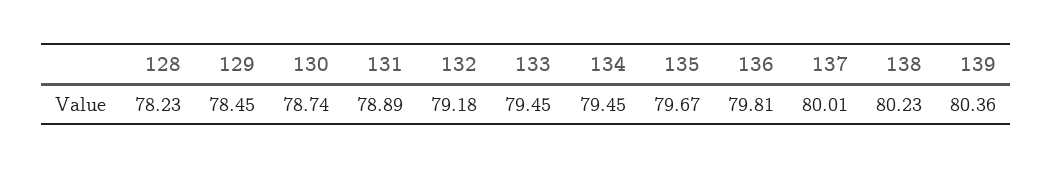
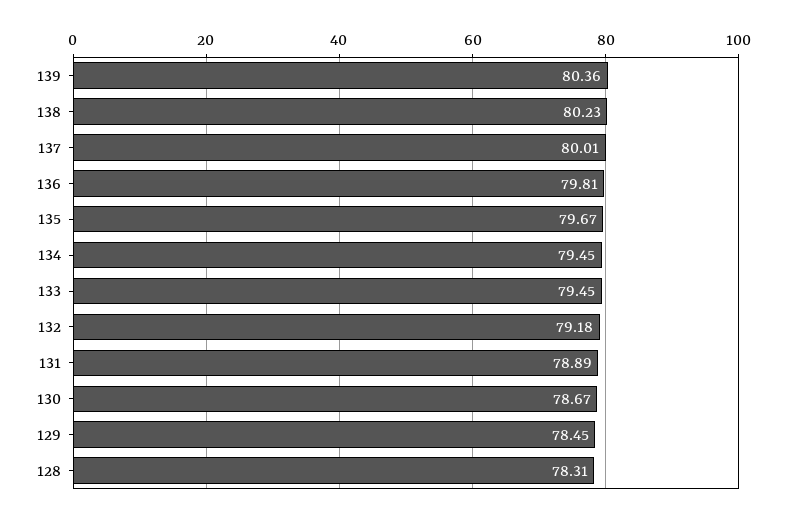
  {
-   "128": 78.23,
+   "128": 78.31,
    "129": 78.45,
-   "130": 78.74,
+   "130": 78.67,
    "131": 78.89,
    "132": 79.18,
    "133": 79.45,
    "134": 79.45,
    "135": 79.67,
    "136": 79.81,
    "137": 80.01,
    "138": 80.23,
    "139": 80.36
  }

